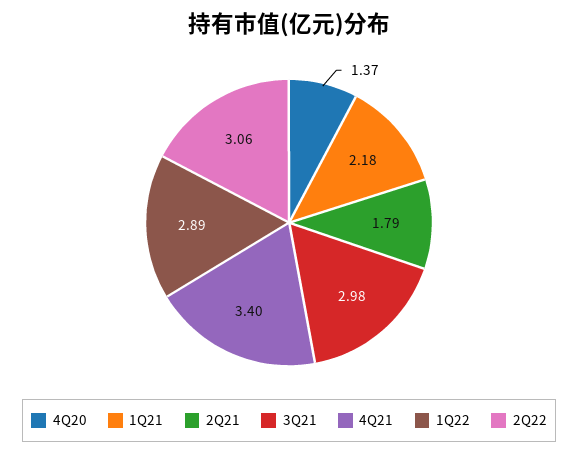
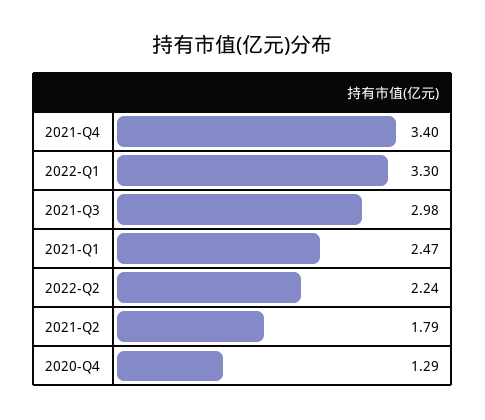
  {
-   "4Q20": 1.37,
+   "4Q20": 1.29,
-   "1Q21": 2.18,
+   "1Q21": 2.47,
    "2Q21": 1.79,
    "3Q21": 2.98,
    "4Q21": 3.4,
-   "1Q22": 2.89,
+   "1Q22": 3.3,
-   "2Q22": 3.06
+   "2Q22": 2.24
  }

